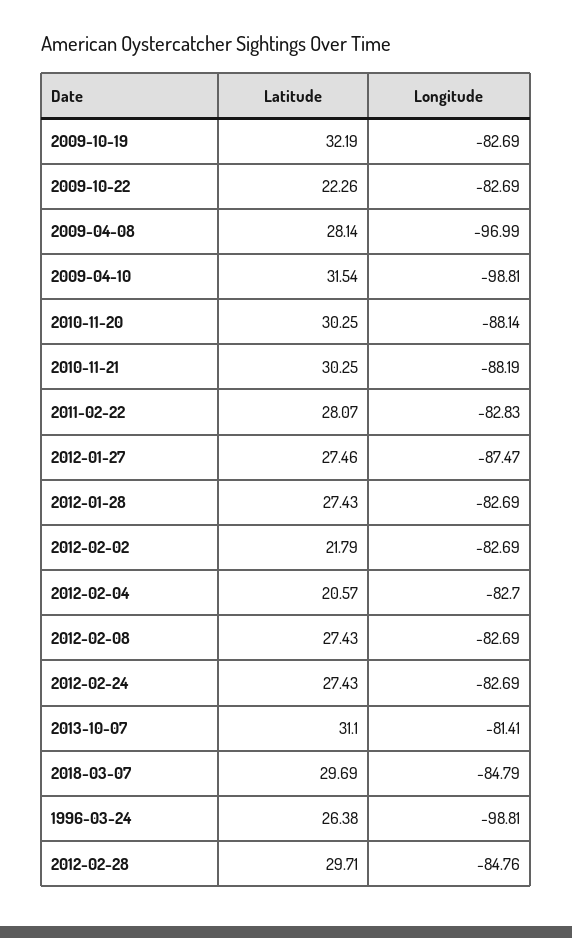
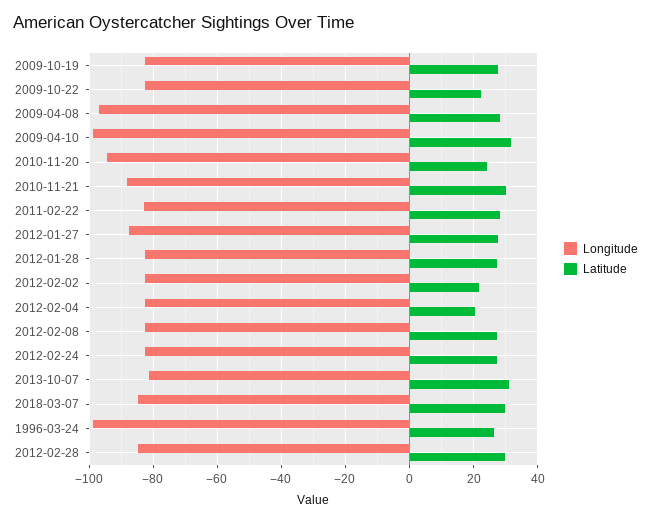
  {
    "Latitude": {
-     "2009-10-19": 32.19,
+     "2009-10-19": 28,
      "2009-10-22": 22.26,
      "2009-04-08": 28.14,
      "2009-04-10": 31.54,
-     "2010-11-20": 30.25,
+     "2010-11-20": 24,
      "2010-11-21": 30.25,
      "2011-02-22": 28.07,
      "2012-01-27": 27.46,
      "2012-01-28": 27.43,
      "2012-02-02": 21.79,
      "2012-02-04": 20.57,
      "2012-02-08": 27.43,
      "2012-02-24": 27.43,
      "2013-10-07": 31.1,
      "2018-03-07": 29.69,
      "1996-03-24": 26.38,
      "2012-02-28": 29.71
    },
    "Longitude": {
      "2009-10-19": -82.69,
      "2009-10-22": -82.69,
      "2009-04-08": -96.99,
      "2009-04-10": -98.81,
-     "2010-11-20": -88.14,
+     "2010-11-20": -94,
      "2010-11-21": -88.19,
      "2011-02-22": -82.83,
      "2012-01-27": -87.47,
      "2012-01-28": -82.69,
      "2012-02-02": -82.69,
      "2012-02-04": -82.7,
      "2012-02-08": -82.69,
      "2012-02-24": -82.69,
      "2013-10-07": -81.41,
      "2018-03-07": -84.79,
      "1996-03-24": -98.81,
      "2012-02-28": -84.76
    }
  }

